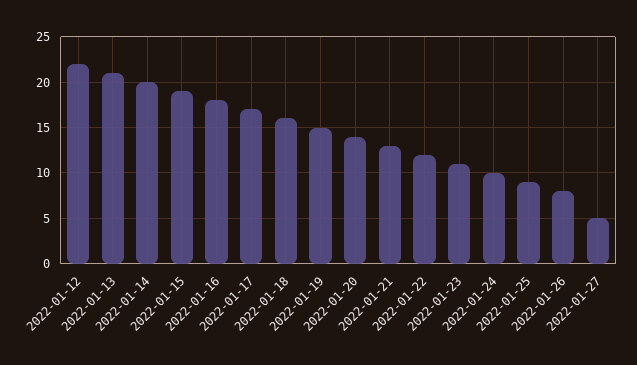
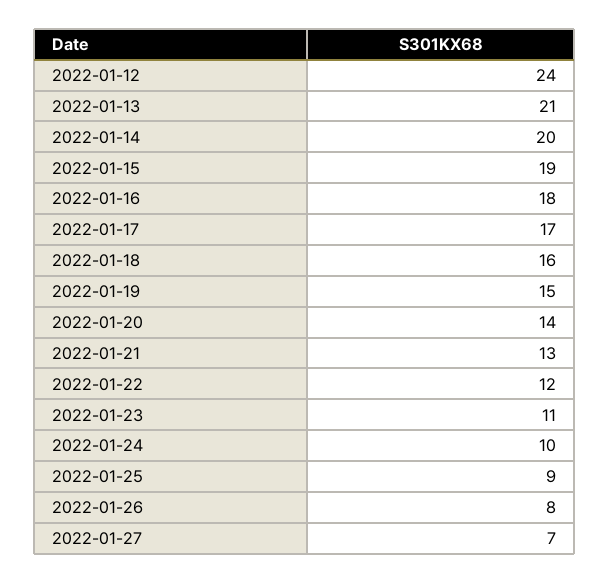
  {
-   "2022-01-12": 22,
+   "2022-01-12": 24,
    "2022-01-13": 21,
    "2022-01-14": 20,
    "2022-01-15": 19,
    "2022-01-16": 18,
    "2022-01-17": 17,
    "2022-01-18": 16,
    "2022-01-19": 15,
    "2022-01-20": 14,
    "2022-01-21": 13,
    "2022-01-22": 12,
    "2022-01-23": 11,
    "2022-01-24": 10,
    "2022-01-25": 9,
    "2022-01-26": 8,
-   "2022-01-27": 5
+   "2022-01-27": 7
  }

